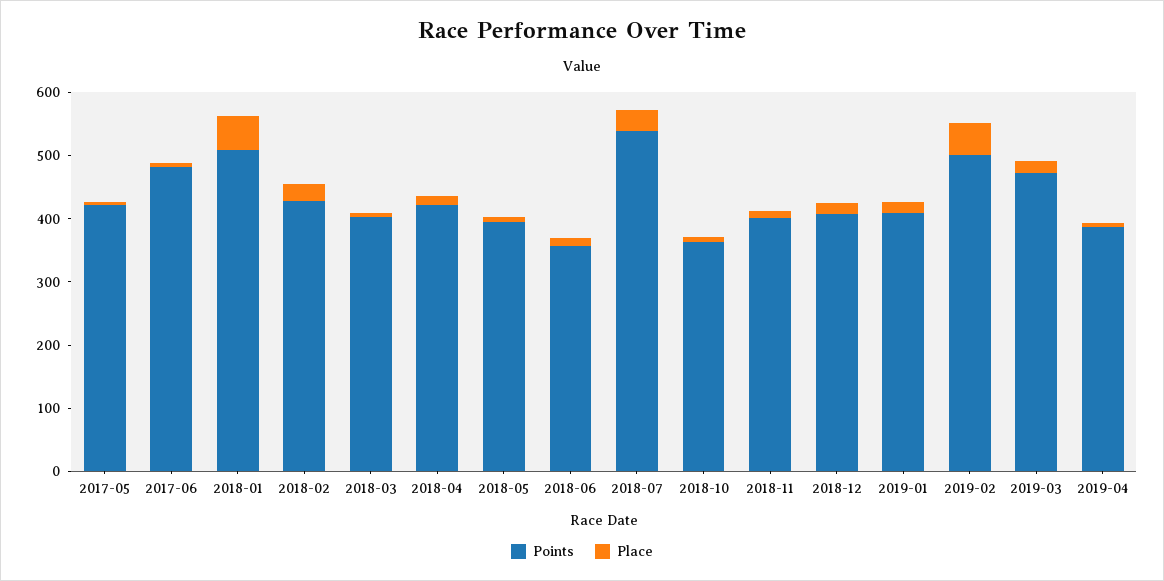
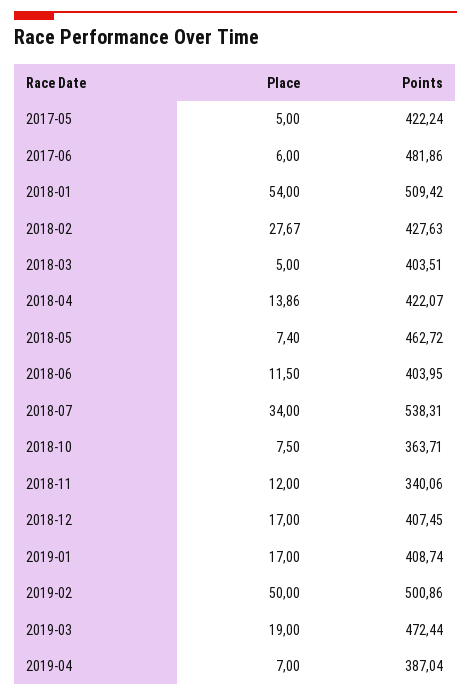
  {
    "Points": {
      "2017-05": 422.24,
      "2017-06": 481.86,
      "2018-01": 509.42,
      "2018-02": 427.63,
      "2018-03": 403.51,
      "2018-04": 422.07,
-     "2018-05": 400,
+     "2018-05": 462.72,
-     "2018-06": 360,
+     "2018-06": 403.95,
      "2018-07": 538.31,
      "2018-10": 363.71,
-     "2018-11": 400,
+     "2018-11": 340.06,
      "2018-12": 407.45,
      "2019-01": 408.74,
      "2019-02": 500.86,
      "2019-03": 472.44,
      "2019-04": 387.04
    },
    "Place": {
      "2017-05": 5,
      "2017-06": 6,
      "2018-01": 54,
      "2018-02": 27.67,
      "2018-03": 5,
      "2018-04": 13.86,
      "2018-05": 7.4,
      "2018-06": 11.5,
      "2018-07": 34,
      "2018-10": 7.5,
      "2018-11": 12,
      "2018-12": 17,
      "2019-01": 17,
      "2019-02": 50,
      "2019-03": 19,
      "2019-04": 7
    }
  }

